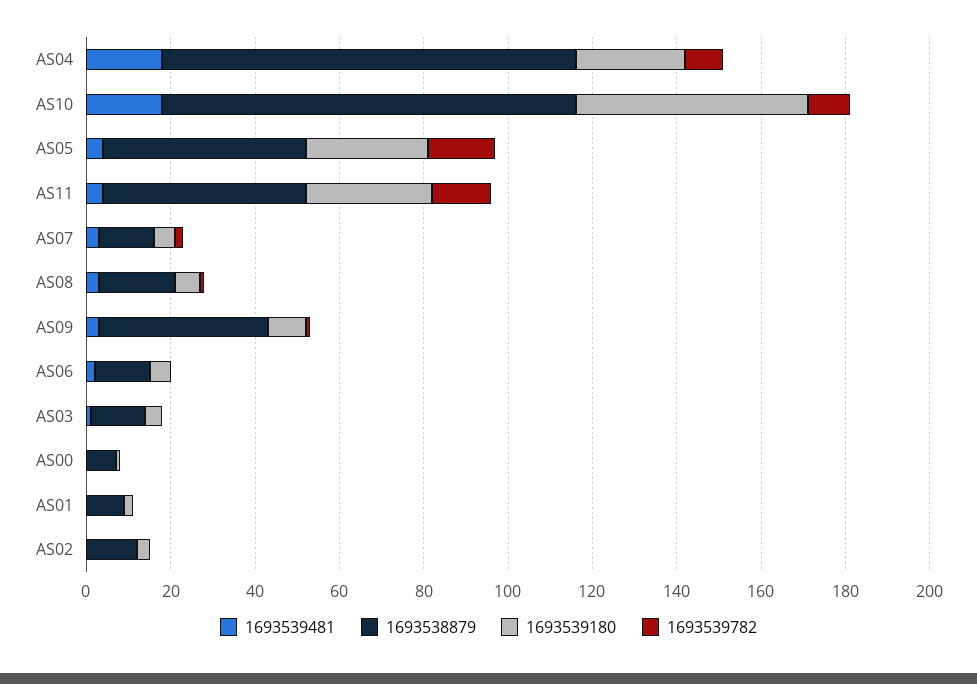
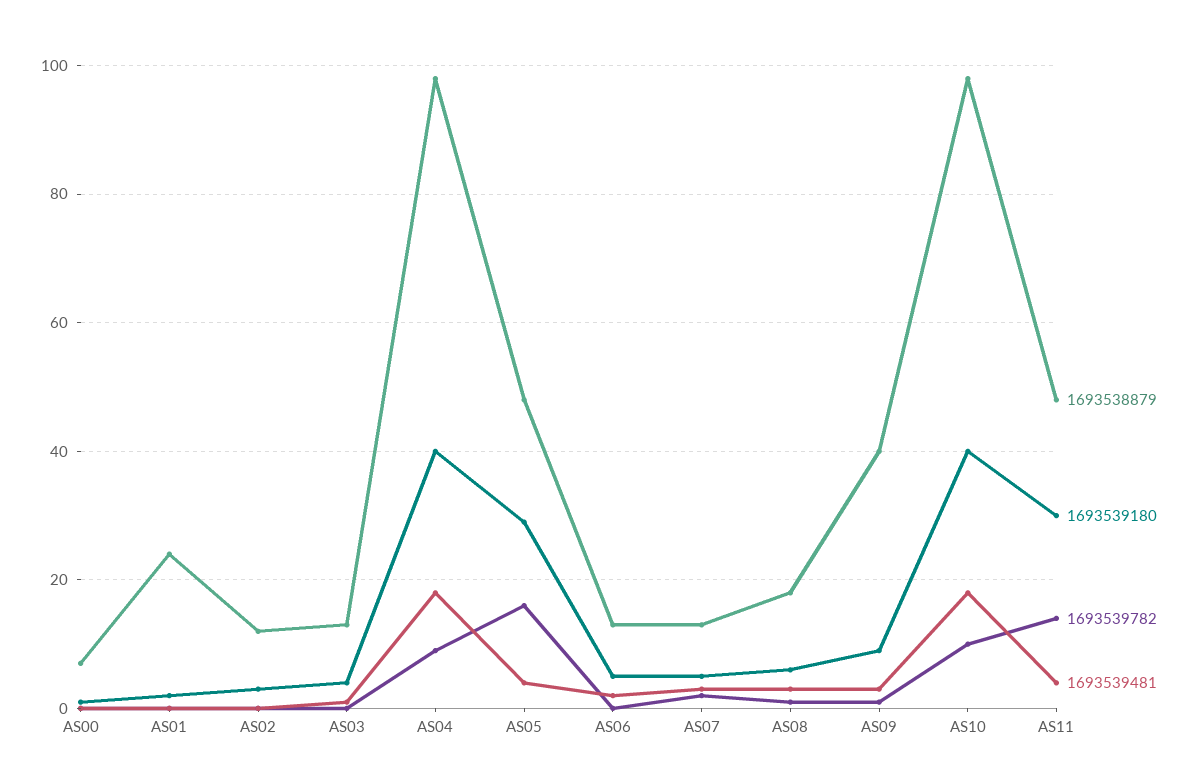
  {
    "1693539481": {
      "AS04": 20,
      "AS10": 20,
      "AS05": 5,
      "AS11": 5,
      "AS07": 5,
      "AS08": 5,
      "AS09": 5,
      "AS06": 0,
      "AS03": 0,
      "AS00": 0,
      "AS01": 0,
      "AS02": 0
    },
    "1693538879": {
      "AS04": 100,
      "AS10": 100,
      "AS05": 50,
      "AS11": 50,
      "AS07": 15,
      "AS08": 20,
      "AS09": 40,
      "AS06": 15,
      "AS03": 15,
      "AS00": 5,
-     "AS01": 10,
+     "AS01": 25,
      "AS02": 10
    },
    "1693539180": {
-     "AS04": 25,
+     "AS04": 40,
-     "AS10": 55,
+     "AS10": 40,
      "AS05": 30,
      "AS11": 30,
      "AS07": 5,
      "AS08": 5,
      "AS09": 10,
      "AS06": 5,
      "AS03": 5,
      "AS00": 0,
      "AS01": 0,
      "AS02": 5
    },
    "1693539782": {
      "AS04": 10,
      "AS10": 10,
      "AS05": 15,
      "AS11": 15,
      "AS07": 0,
      "AS08": 0,
      "AS09": 0,
      "AS06": 0,
      "AS03": 0,
      "AS00": 0,
      "AS01": 0,
      "AS02": 0
    }
  }

